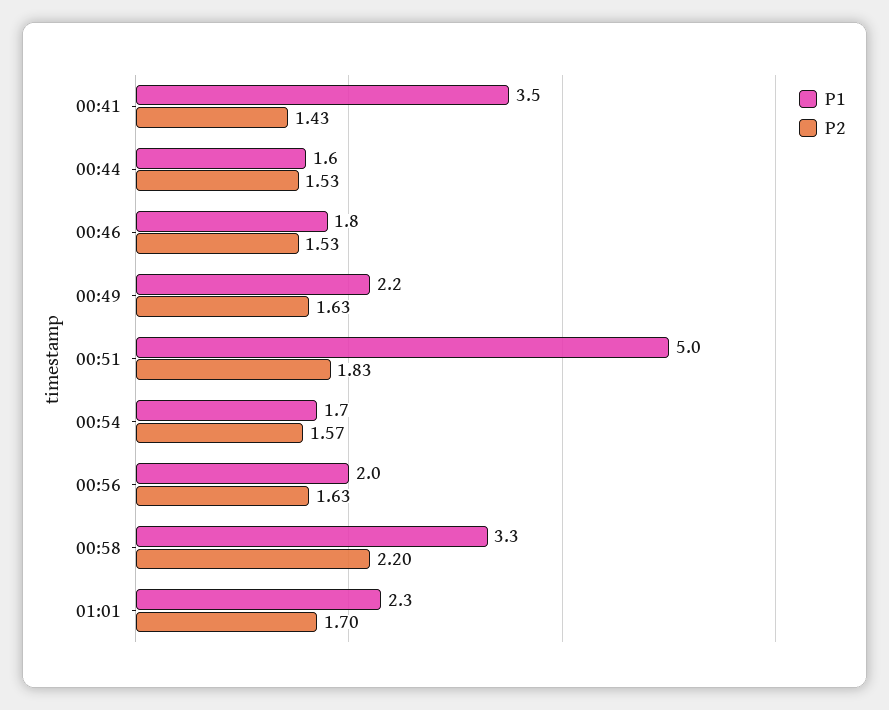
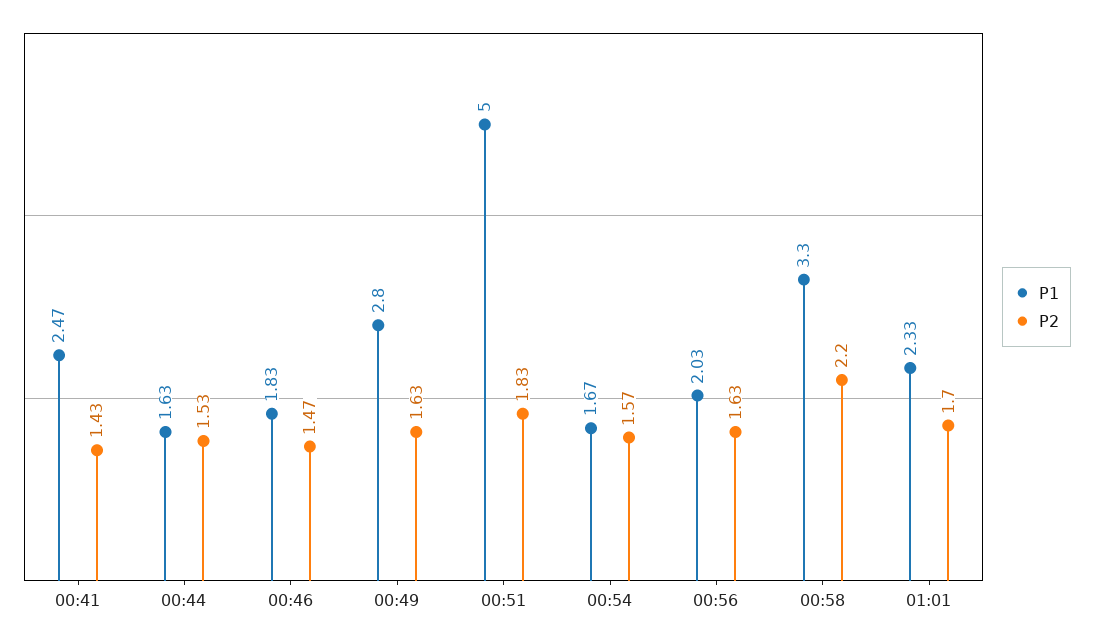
  {
    "P1": {
-     "00:41": 3.5,
+     "00:41": 2.47,
      "00:44": 1.63,
      "00:46": 1.83,
-     "00:49": 2.2,
+     "00:49": 2.8,
      "00:51": 5,
      "00:54": 1.67,
      "00:56": 2.03,
      "00:58": 3.3,
      "01:01": 2.33
    },
    "P2": {
      "00:41": 1.43,
      "00:44": 1.53,
-     "00:46": 1.53,
+     "00:46": 1.47,
      "00:49": 1.63,
      "00:51": 1.83,
      "00:54": 1.57,
      "00:56": 1.63,
      "00:58": 2.2,
      "01:01": 1.7
    }
  }

